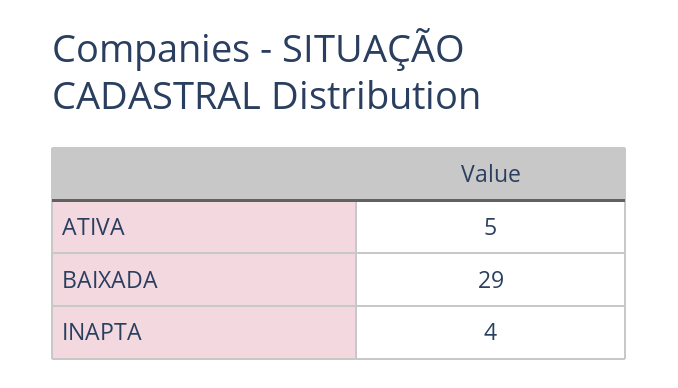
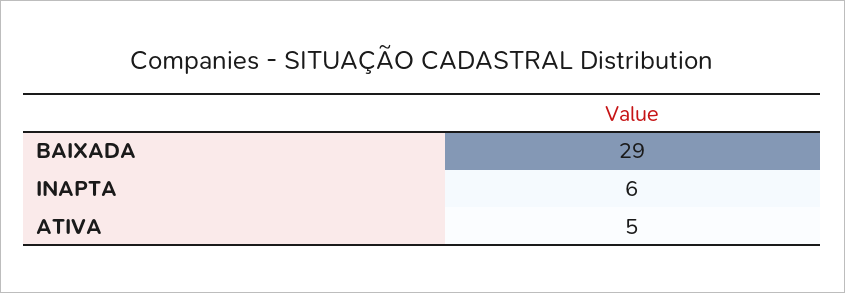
  {
    "ATIVA": 5,
    "BAIXADA": 29,
-   "INAPTA": 4
+   "INAPTA": 6
  }

